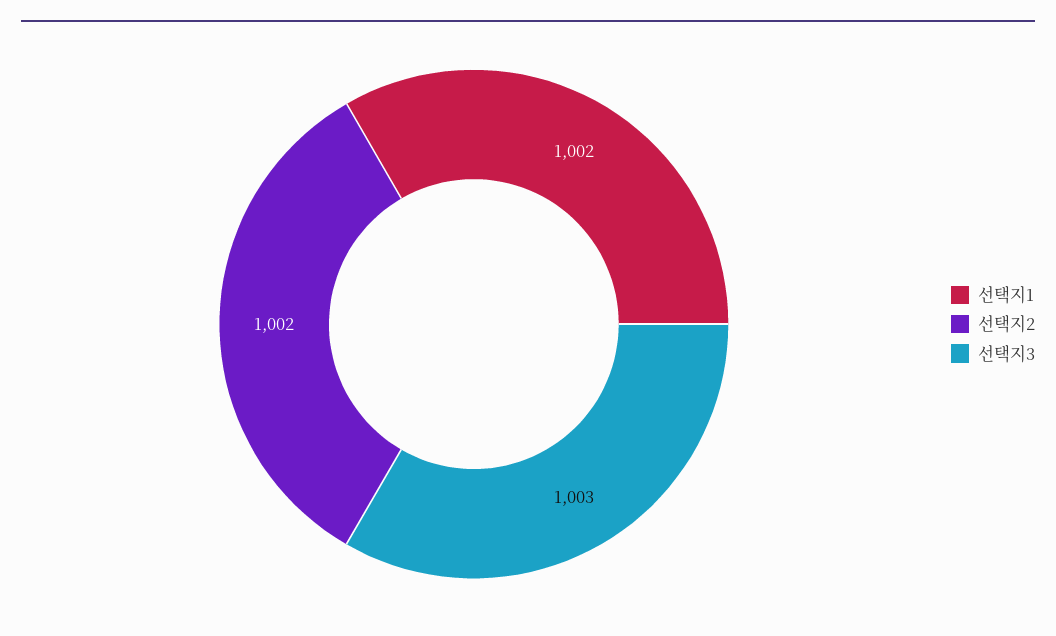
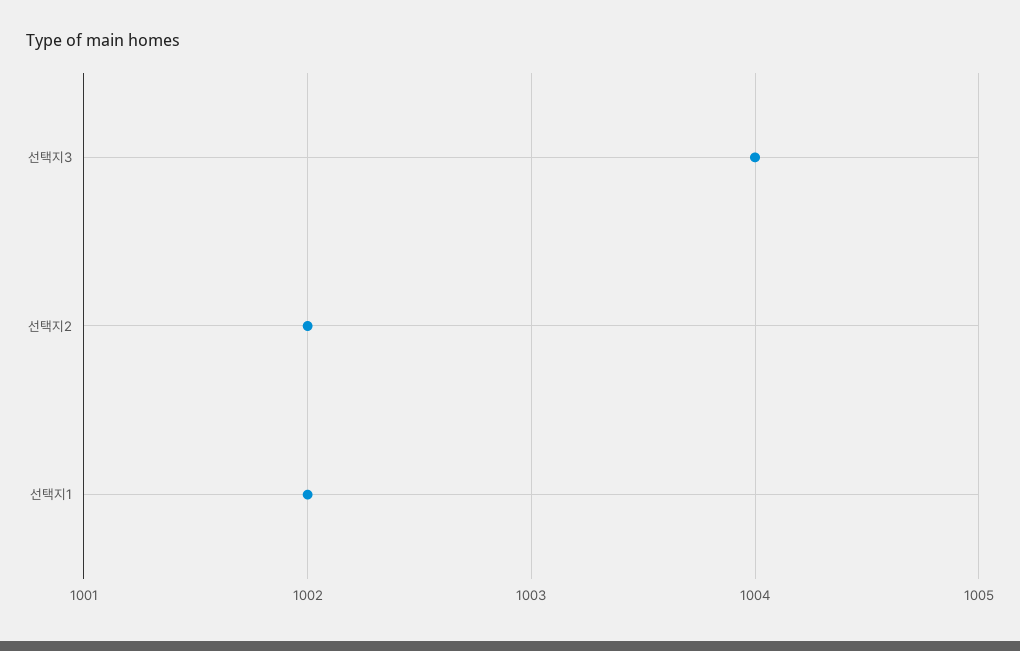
  {
    "선택지1": 1002,
    "선택지2": 1002,
-   "선택지3": 1003
+   "선택지3": 1004
  }

